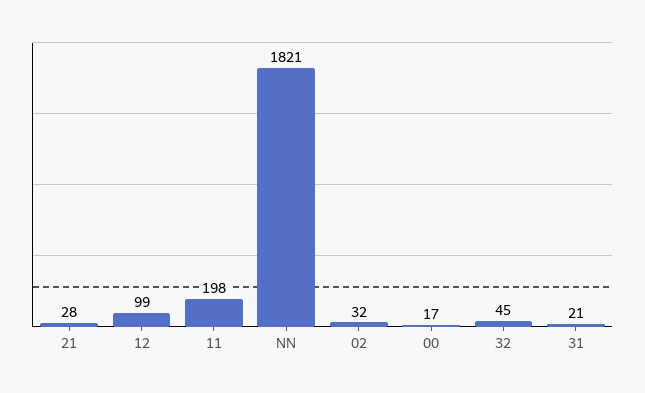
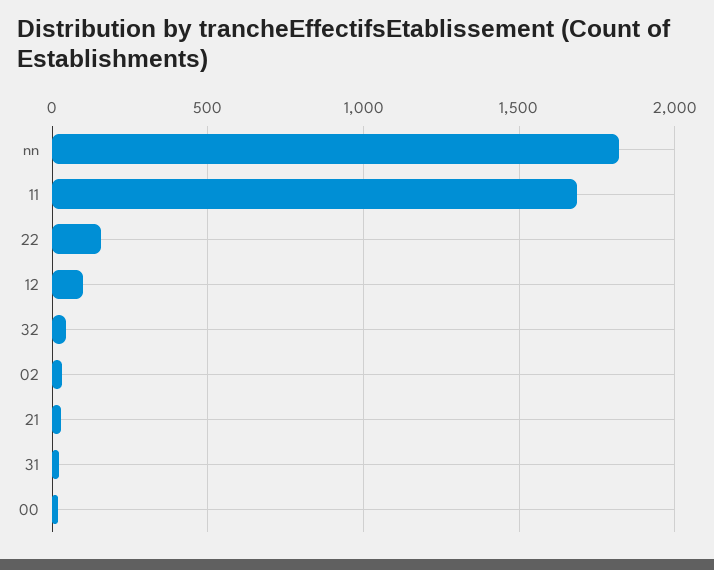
  {
    "21": 28,
    "12": 99,
-   "11": 198,
+   "11": 1700,
    "NN": 1821,
    "02": 32,
    "00": 17,
    "32": 45,
-   "31": 21
+   "31": 21,
+   "22": 150
  }

